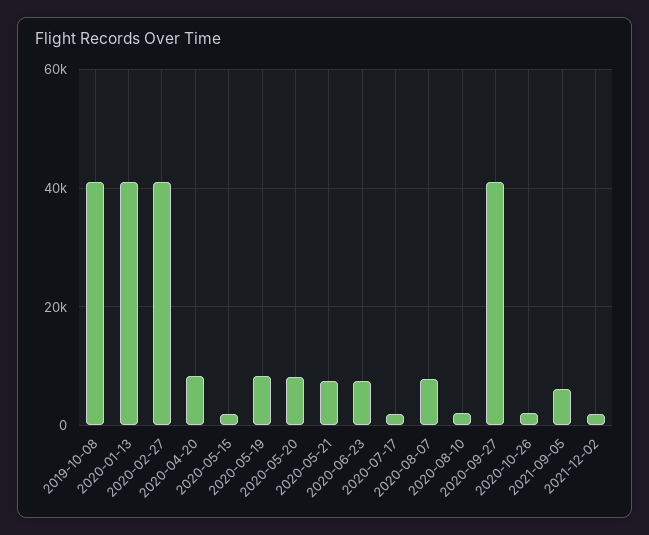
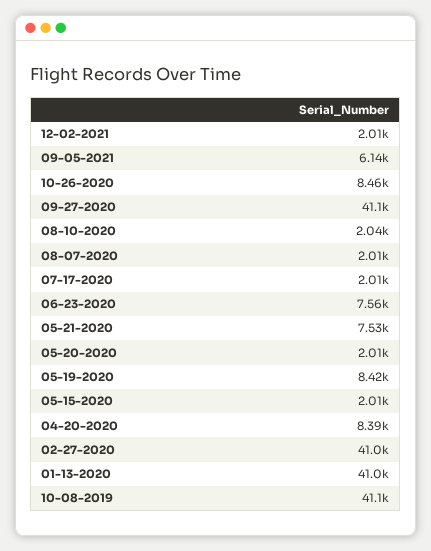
  {
    "2019-10-08": 41100,
    "2020-01-13": 41000,
    "2020-02-27": 41000,
    "2020-04-20": 8390,
    "2020-05-15": 2010,
    "2020-05-19": 8420,
-   "2020-05-20": 8000,
+   "2020-05-20": 2010,
    "2020-05-21": 7530,
    "2020-06-23": 7560,
    "2020-07-17": 2010,
-   "2020-08-07": 8000,
+   "2020-08-07": 2010,
    "2020-08-10": 2040,
    "2020-09-27": 41100,
-   "2020-10-26": 2000,
+   "2020-10-26": 8460,
    "2021-09-05": 6140,
    "2021-12-02": 2010
  }

